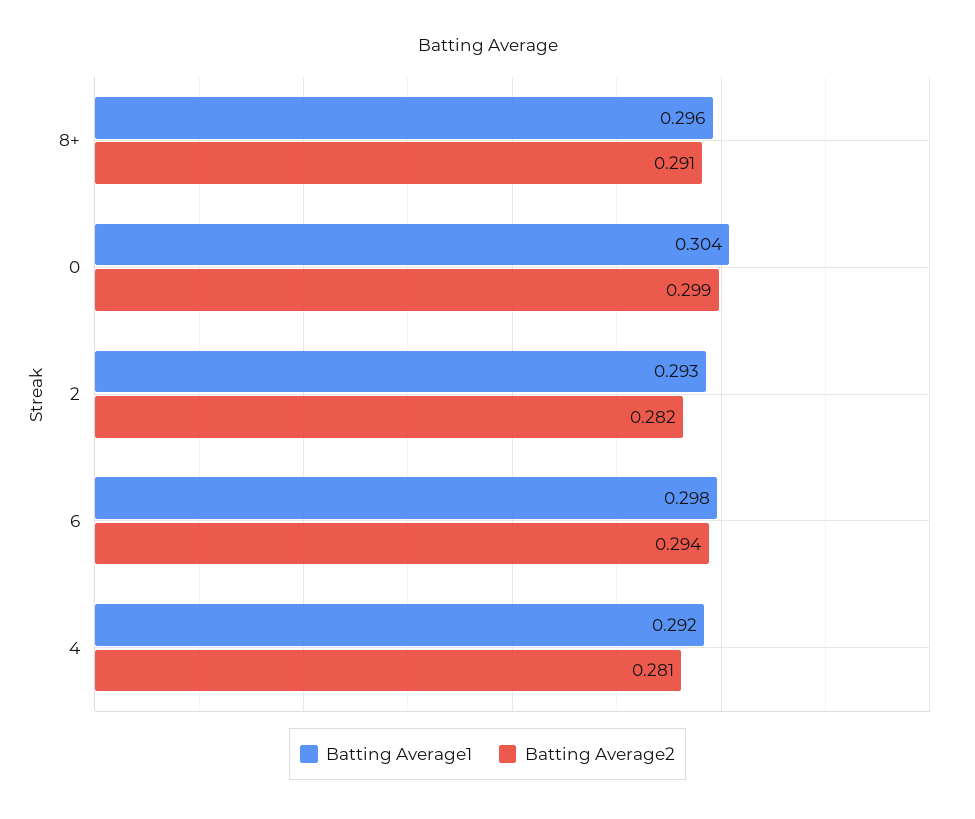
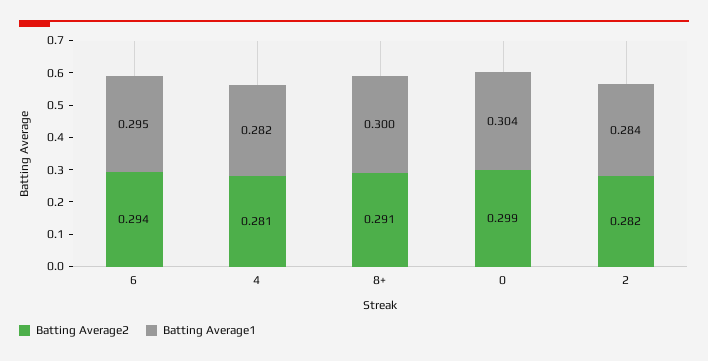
  {
    "Batting Average1": {
-     "8+": 0.296,
+     "8+": 0.3,
      "0": 0.304,
-     "2": 0.293,
+     "2": 0.284,
-     "6": 0.298,
+     "6": 0.295,
-     "4": 0.292
+     "4": 0.282
    },
    "Batting Average2": {
      "8+": 0.291,
      "0": 0.299,
      "2": 0.282,
      "6": 0.294,
      "4": 0.281
    }
  }

